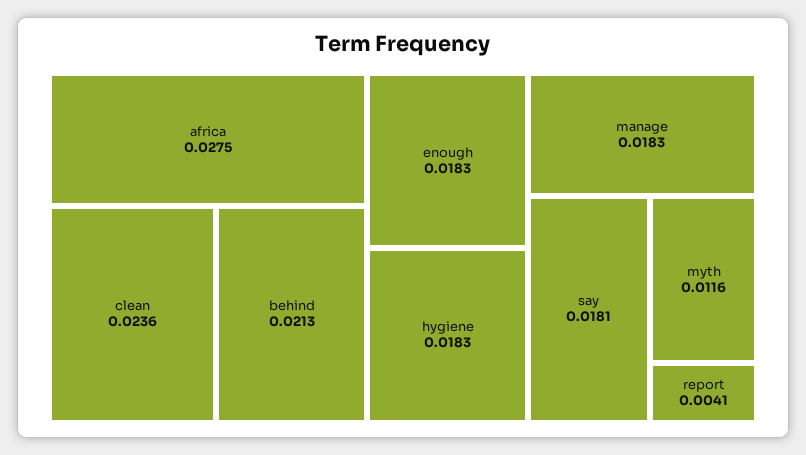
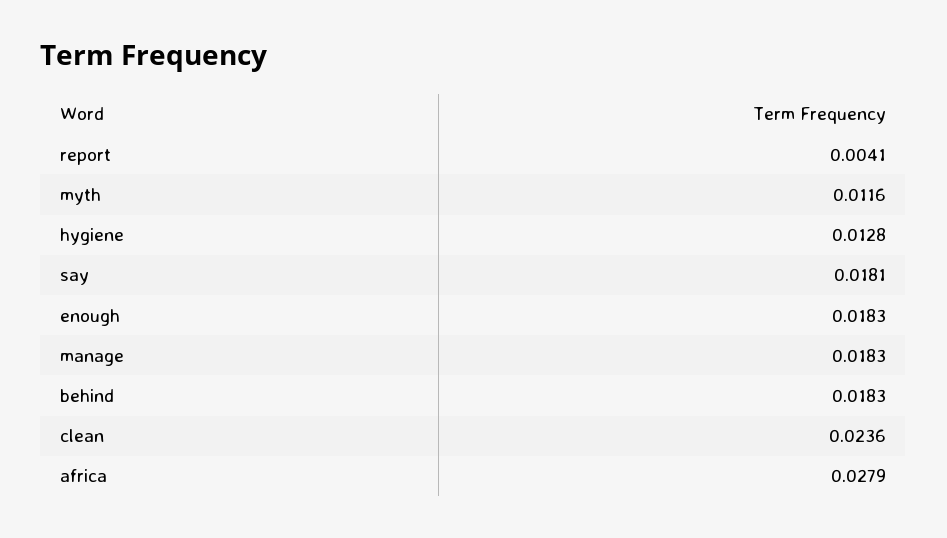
  {
-   "africa": 0.0275,
+   "africa": 0.0279,
    "clean": 0.0236,
-   "behind": 0.0213,
+   "behind": 0.0183,
    "enough": 0.0183,
-   "hygiene": 0.0183,
+   "hygiene": 0.0128,
    "manage": 0.0183,
    "say": 0.0181,
    "myth": 0.0116,
    "report": 0.0041
  }

